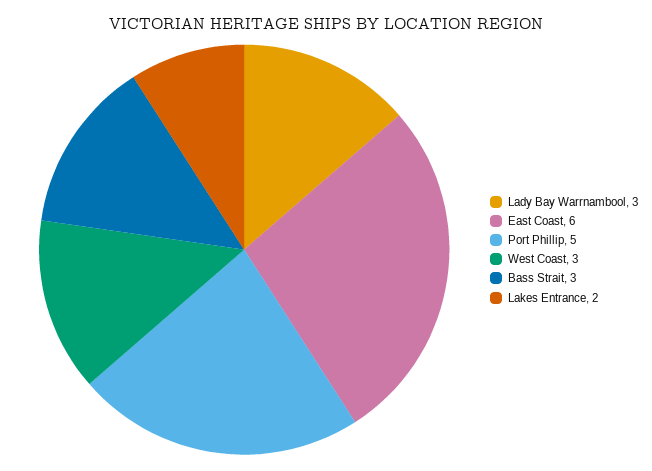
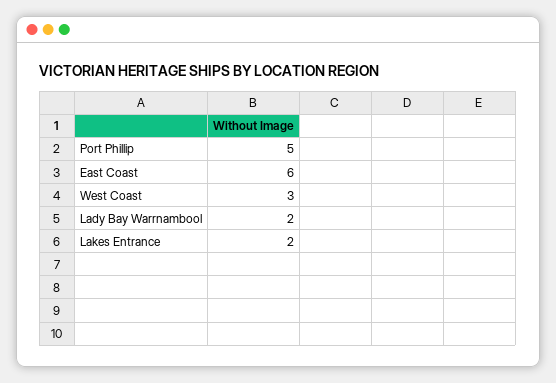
  {
-   "Lady Bay Warrnambool": 3,
+   "Lady Bay Warrnambool": 2,
    "East Coast": 6,
    "Port Phillip": 5,
    "West Coast": 3,
-   "Bass Strait": 3,
    "Lakes Entrance": 2
  }

